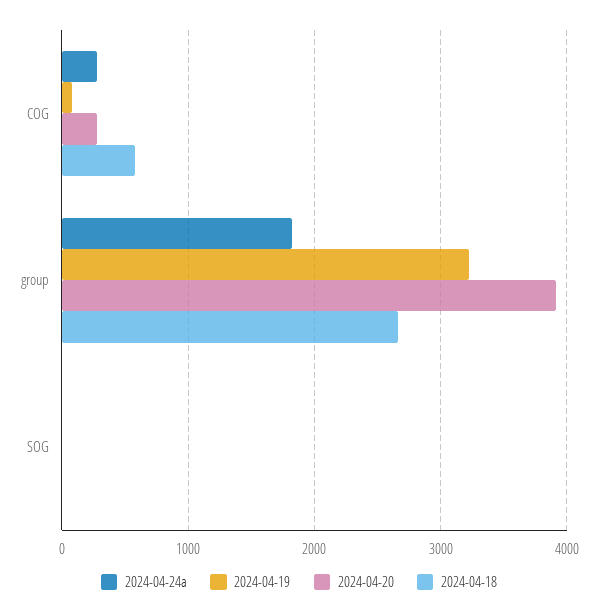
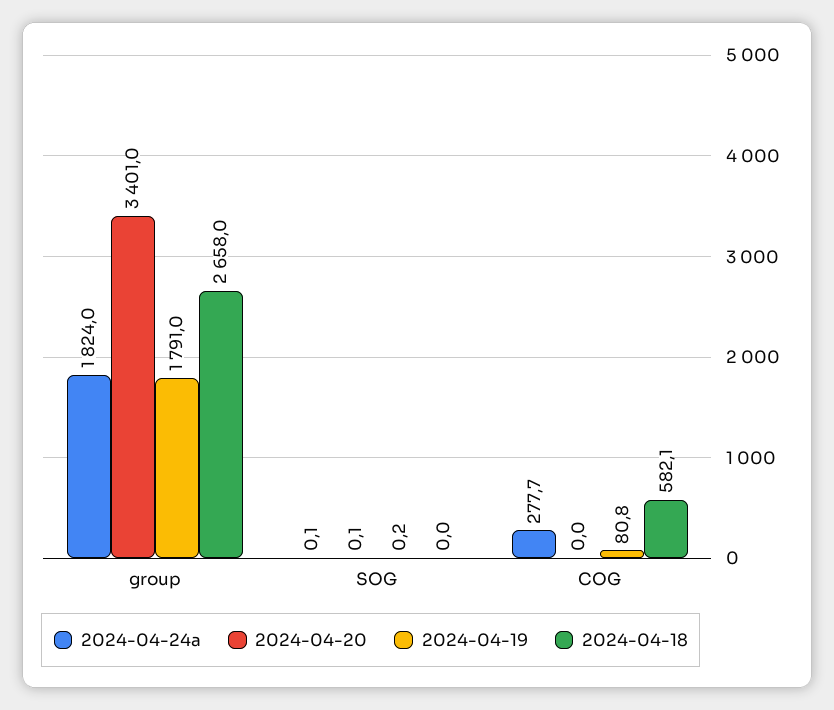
  {
    "2024-04-24a": {
      "COG": 277.7,
      "group": 1824,
      "SOG": 0.1
    },
    "2024-04-19": {
      "COG": 80.8,
-     "group": 3200,
+     "group": 1791,
      "SOG": 0.2
    },
    "2024-04-20": {
-     "COG": 300,
+     "COG": 0,
-     "group": 3900,
+     "group": 3401,
      "SOG": 0.1
    },
    "2024-04-18": {
      "COG": 582.1,
      "group": 2658,
      "SOG": 0
    }
  }

